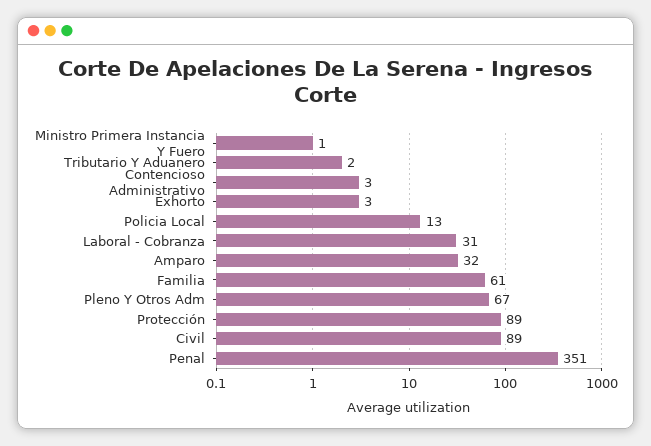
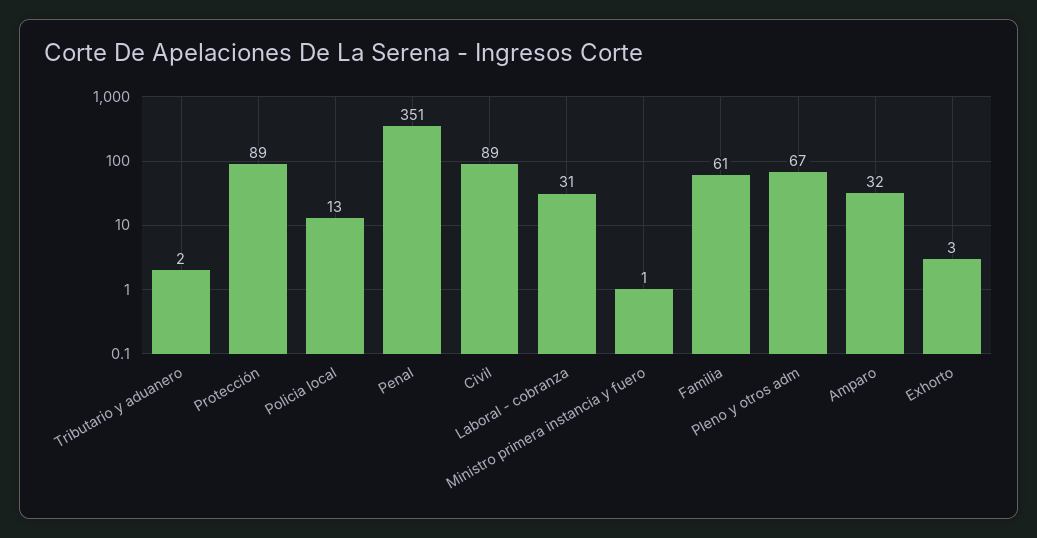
  {
    "Ministro Primera Instancia Y Fuero": 1,
    "Tributario Y Aduanero": 2,
-   "Contencioso Administrativo": 3,
    "Exhorto": 3,
    "Policia Local": 13,
    "Laboral - Cobranza": 31,
    "Amparo": 32,
    "Familia": 61,
    "Pleno Y Otros Adm": 67,
    "Protección": 89,
    "Civil": 89,
    "Penal": 351
  }

